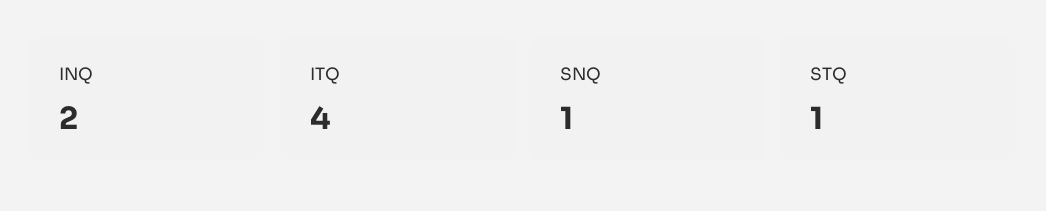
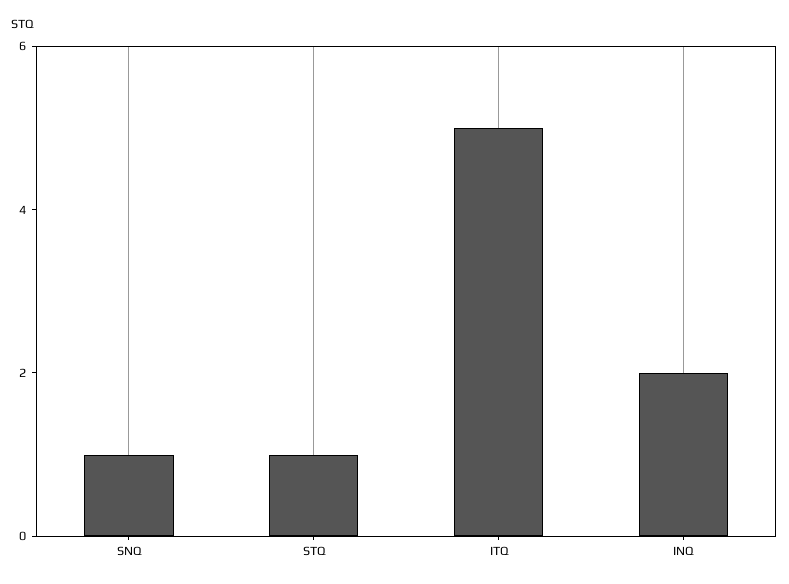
  {
    "INQ": 2,
-   "ITQ": 4,
+   "ITQ": 5,
    "SNQ": 1,
    "STQ": 1
  }

